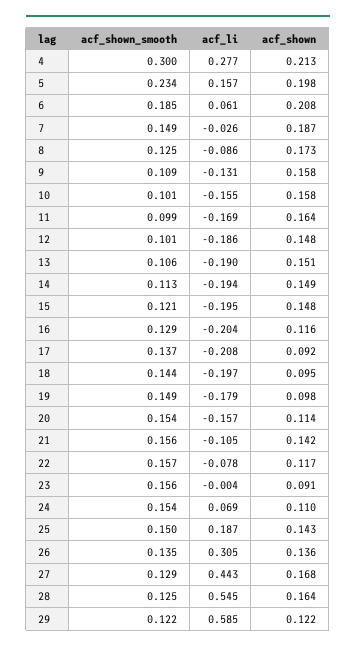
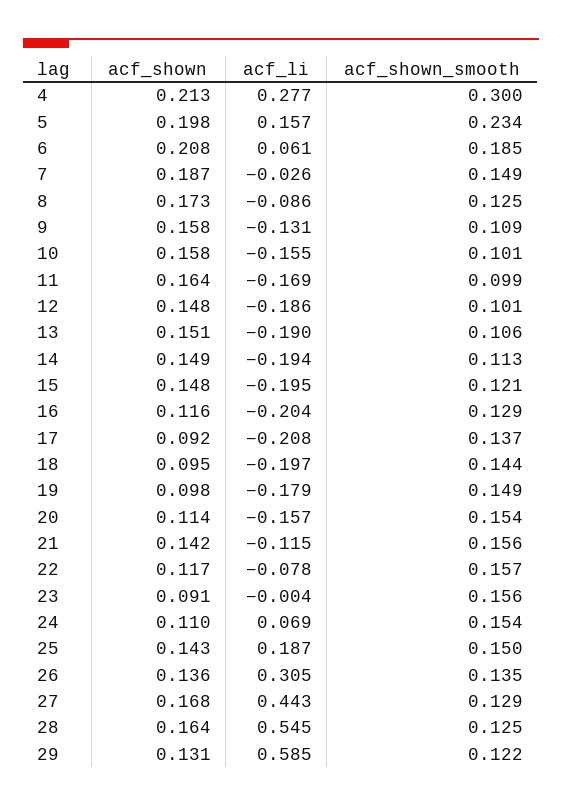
  {
    "acf_shown_smooth": {
      "4": 0.3,
      "5": 0.234,
      "6": 0.185,
      "7": 0.149,
      "8": 0.125,
      "9": 0.109,
      "10": 0.101,
      "11": 0.099,
      "12": 0.101,
      "13": 0.106,
      "14": 0.113,
      "15": 0.121,
      "16": 0.129,
      "17": 0.137,
      "18": 0.144,
      "19": 0.149,
      "20": 0.154,
      "21": 0.156,
      "22": 0.157,
      "23": 0.156,
      "24": 0.154,
      "25": 0.15,
      "26": 0.135,
      "27": 0.129,
      "28": 0.125,
      "29": 0.122
    },
    "acf_li": {
      "4": 0.277,
      "5": 0.157,
      "6": 0.061,
      "7": -0.026,
      "8": -0.086,
      "9": -0.131,
      "10": -0.155,
      "11": -0.169,
      "12": -0.186,
      "13": -0.19,
      "14": -0.194,
      "15": -0.195,
      "16": -0.204,
      "17": -0.208,
      "18": -0.197,
      "19": -0.179,
      "20": -0.157,
-     "21": -0.105,
+     "21": -0.115,
      "22": -0.078,
      "23": -0.004,
      "24": 0.069,
      "25": 0.187,
      "26": 0.305,
      "27": 0.443,
      "28": 0.545,
      "29": 0.585
    },
    "acf_shown": {
      "4": 0.213,
      "5": 0.198,
      "6": 0.208,
      "7": 0.187,
      "8": 0.173,
      "9": 0.158,
      "10": 0.158,
      "11": 0.164,
      "12": 0.148,
      "13": 0.151,
      "14": 0.149,
      "15": 0.148,
      "16": 0.116,
      "17": 0.092,
      "18": 0.095,
      "19": 0.098,
      "20": 0.114,
      "21": 0.142,
      "22": 0.117,
      "23": 0.091,
      "24": 0.11,
      "25": 0.143,
      "26": 0.136,
      "27": 0.168,
      "28": 0.164,
-     "29": 0.122
+     "29": 0.131
    }
  }

